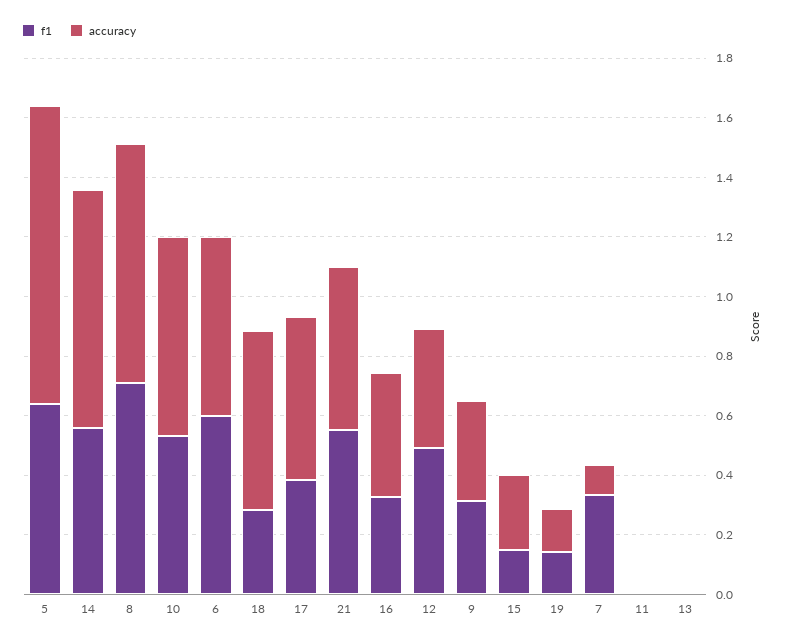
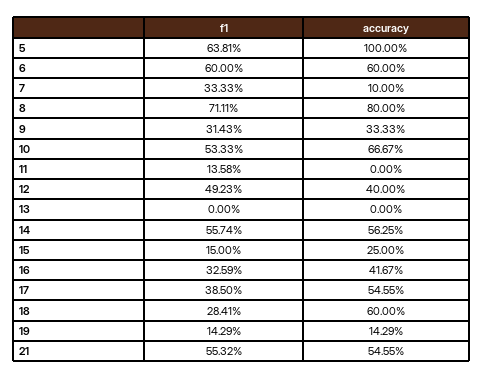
  {
    "f1": {
      "5": 0.6381,
      "14": 0.5574,
      "8": 0.7111,
      "10": 0.5333,
      "6": 0.6,
      "18": 0.2841,
      "17": 0.385,
      "21": 0.5532,
      "16": 0.3259,
      "12": 0.4923,
      "9": 0.3143,
      "15": 0.15,
      "19": 0.1429,
      "7": 0.3333,
-     "11": 0,
+     "11": 0.1358,
      "13": 0
    },
    "accuracy": {
      "5": 1,
-     "14": 0.8,
+     "14": 0.5625,
      "8": 0.8,
      "10": 0.6667,
      "6": 0.6,
      "18": 0.6,
      "17": 0.5455,
      "21": 0.5455,
      "16": 0.4167,
      "12": 0.4,
      "9": 0.3333,
      "15": 0.25,
      "19": 0.1429,
      "7": 0.1,
      "11": 0,
      "13": 0
    }
  }

